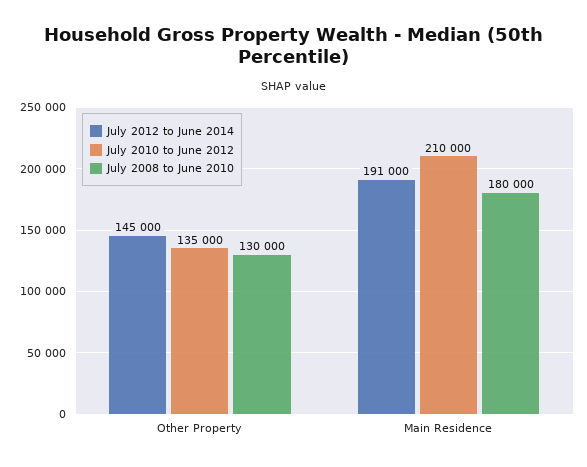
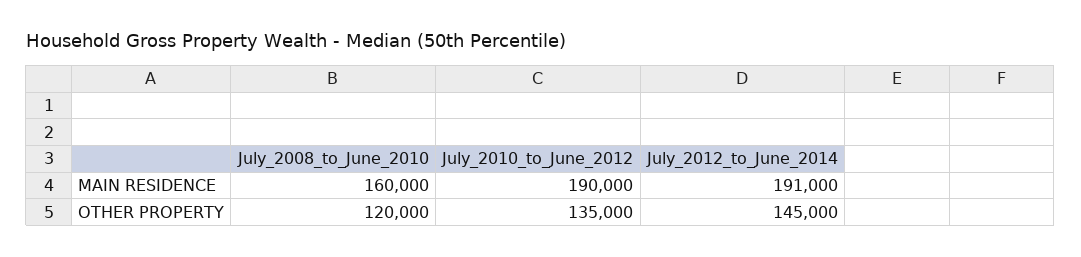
  {
    "July 2012 to June 2014": {
      "Other Property": 145000,
      "Main Residence": 191000
    },
    "July 2010 to June 2012": {
      "Other Property": 135000,
-     "Main Residence": 210000
+     "Main Residence": 190000
    },
    "July 2008 to June 2010": {
-     "Other Property": 130000,
+     "Other Property": 120000,
-     "Main Residence": 180000
+     "Main Residence": 160000
    }
  }

